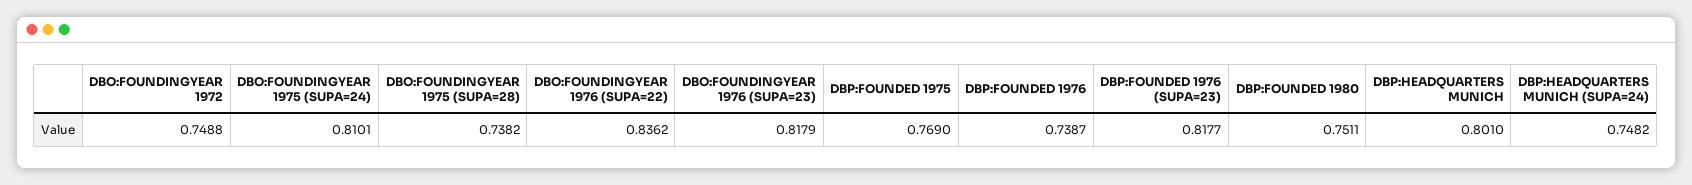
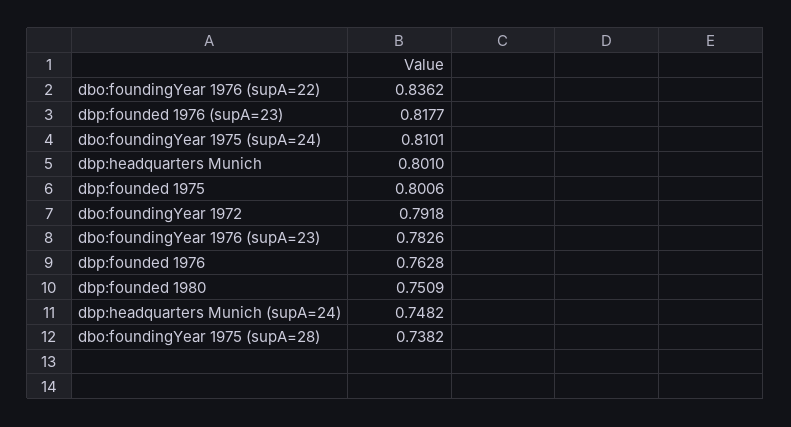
  {
-   "DBO:FOUNDINGYEAR 1972": 0.7488,
+   "DBO:FOUNDINGYEAR 1972": 0.7918,
    "DBO:FOUNDINGYEAR 1975 (SUPA=24)": 0.8101,
    "DBO:FOUNDINGYEAR 1975 (SUPA=28)": 0.7382,
    "DBO:FOUNDINGYEAR 1976 (SUPA=22)": 0.8362,
-   "DBO:FOUNDINGYEAR 1976 (SUPA=23)": 0.8179,
+   "DBO:FOUNDINGYEAR 1976 (SUPA=23)": 0.7826,
-   "DBP:FOUNDED 1975": 0.769,
+   "DBP:FOUNDED 1975": 0.8006,
-   "DBP:FOUNDED 1976": 0.7387,
+   "DBP:FOUNDED 1976": 0.7628,
    "DBP:FOUNDED 1976 (SUPA=23)": 0.8177,
-   "DBP:FOUNDED 1980": 0.7511,
+   "DBP:FOUNDED 1980": 0.7509,
    "DBP:HEADQUARTERS MUNICH": 0.801,
    "DBP:HEADQUARTERS MUNICH (SUPA=24)": 0.7482
  }

